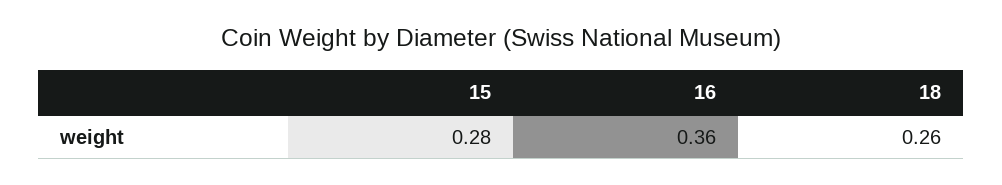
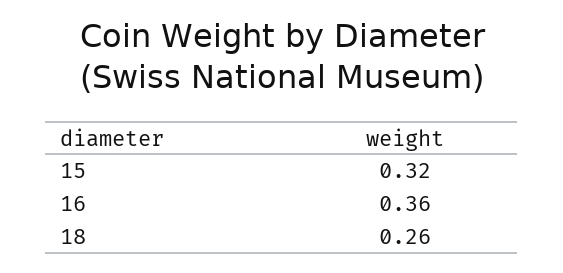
  {
-   "15": 0.28,
+   "15": 0.32,
    "16": 0.36,
    "18": 0.26
  }

